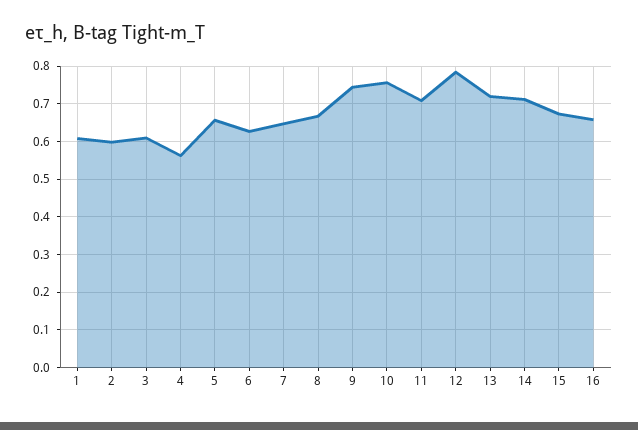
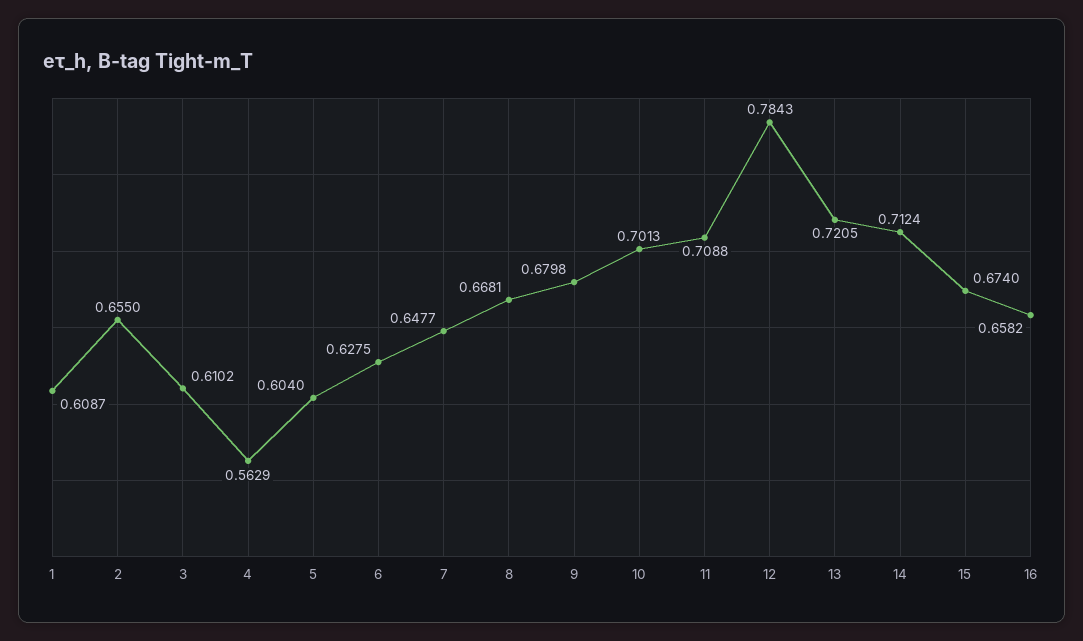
  {
    "1": 0.6087,
-   "2": 0.6,
+   "2": 0.655,
    "3": 0.6102,
    "4": 0.5629,
-   "5": 0.66,
+   "5": 0.604,
    "6": 0.6275,
    "7": 0.6477,
    "8": 0.6681,
-   "9": 0.74,
+   "9": 0.6798,
-   "10": 0.76,
+   "10": 0.7013,
    "11": 0.7088,
    "12": 0.7843,
    "13": 0.7205,
    "14": 0.7124,
    "15": 0.674,
    "16": 0.6582
  }

